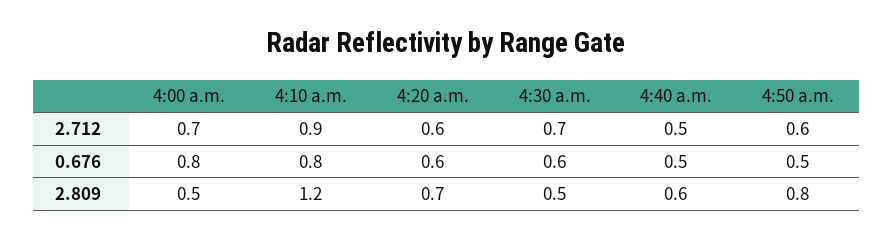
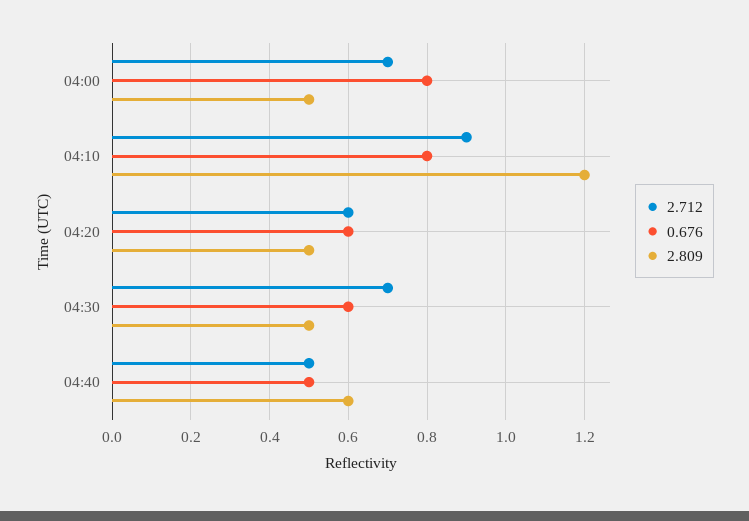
  {
    "2.712": {
      "4:00 a.m.": 0.7,
      "4:10 a.m.": 0.9,
      "4:20 a.m.": 0.6,
      "4:30 a.m.": 0.7,
-     "4:40 a.m.": 0.5,
+     "4:40 a.m.": 0.5
-     "4:50 a.m.": 0.6
    },
    "0.676": {
      "4:00 a.m.": 0.8,
      "4:10 a.m.": 0.8,
      "4:20 a.m.": 0.6,
      "4:30 a.m.": 0.6,
-     "4:40 a.m.": 0.5,
+     "4:40 a.m.": 0.5
-     "4:50 a.m.": 0.5
    },
    "2.809": {
      "4:00 a.m.": 0.5,
      "4:10 a.m.": 1.2,
-     "4:20 a.m.": 0.7,
+     "4:20 a.m.": 0.5,
      "4:30 a.m.": 0.5,
-     "4:40 a.m.": 0.6,
+     "4:40 a.m.": 0.6
-     "4:50 a.m.": 0.8
    }
  }

